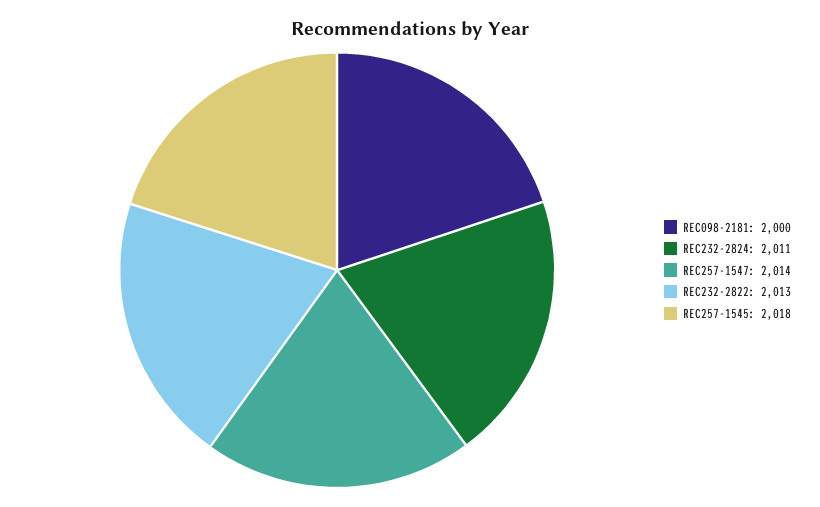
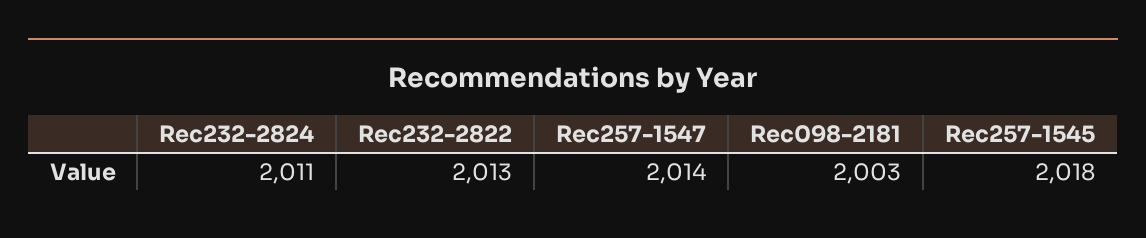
  {
-   "REC098-2181": 2000,
+   "REC098-2181": 2003,
    "REC232-2824": 2011,
    "REC257-1547": 2014,
    "REC232-2822": 2013,
    "REC257-1545": 2018
  }

